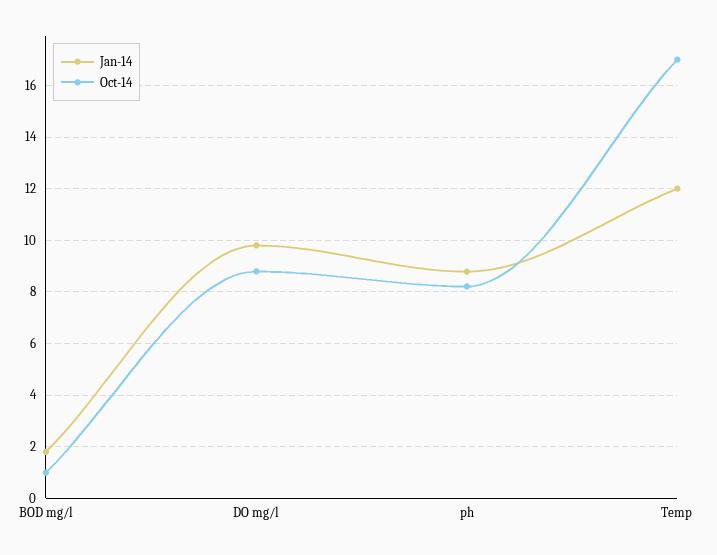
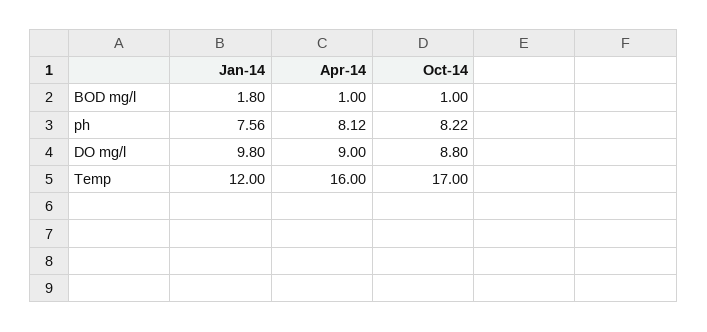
  {
    "Jan-14": {
      "BOD mg/l": 1.8,
      "DO mg/l": 9.8,
-     "ph": 8.75,
+     "ph": 7.56,
      "Temp": 12
    },
    "Oct-14": {
      "BOD mg/l": 1,
      "DO mg/l": 8.8,
      "ph": 8.22,
      "Temp": 17
-   }
+   },
+   "Apr-14": {
+     "BOD mg/l": 1,
+     "ph": 8.12,
+     "DO mg/l": 9,
+     "Temp": 16
+   }
  }

